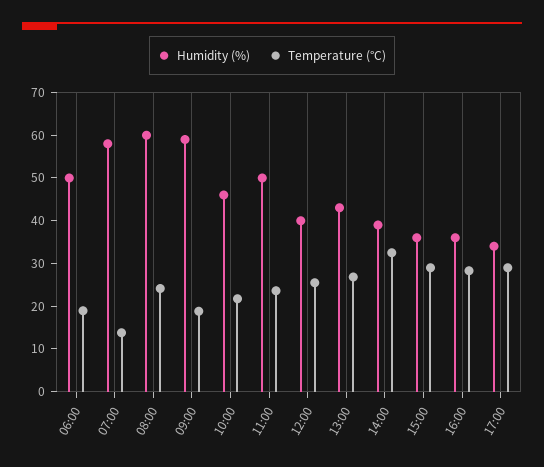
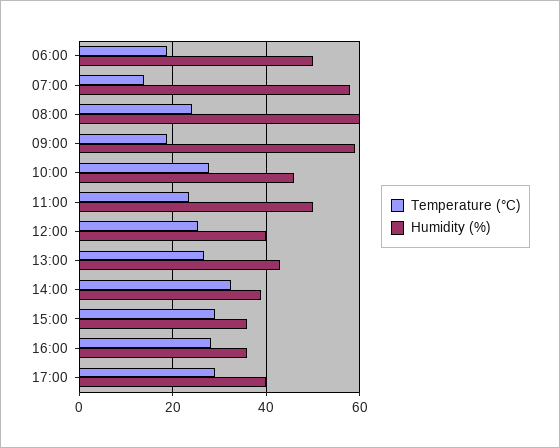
  {
    "Humidity (%)": {
      "06:00": 50,
      "07:00": 58,
      "08:00": 60,
      "09:00": 60,
      "10:00": 46,
      "11:00": 50,
      "12:00": 40,
      "13:00": 44,
      "14:00": 40,
      "15:00": 36,
      "16:00": 36,
-     "17:00": 34
+     "17:00": 40
    },
    "Temperature (°C)": {
      "06:00": 18,
      "07:00": 14,
      "08:00": 24,
      "09:00": 18,
-     "10:00": 22,
+     "10:00": 28,
      "11:00": 24,
      "12:00": 26,
      "13:00": 26,
      "14:00": 32,
      "15:00": 30,
      "16:00": 28,
      "17:00": 30
    }
  }

